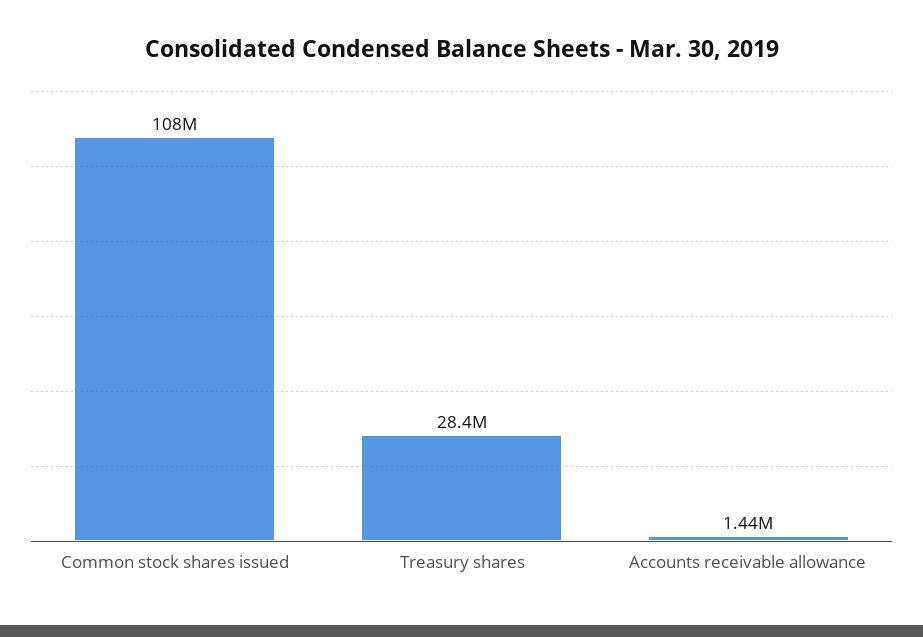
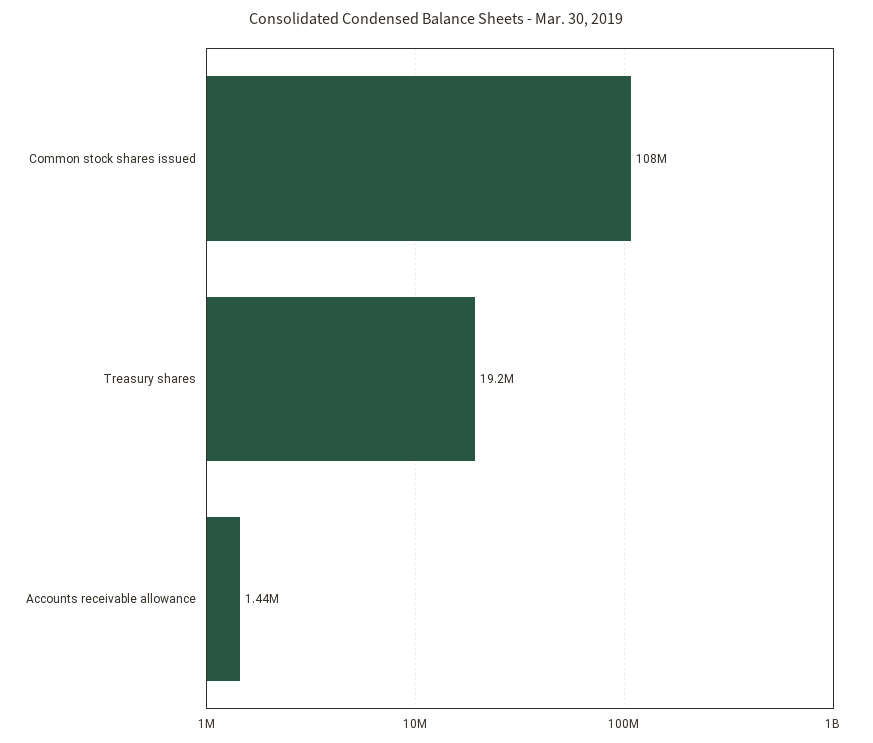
  {
    "Common stock shares issued": 108000000,
-   "Treasury shares": 28400000,
+   "Treasury shares": 19200000,
    "Accounts receivable allowance": 1440000
  }

